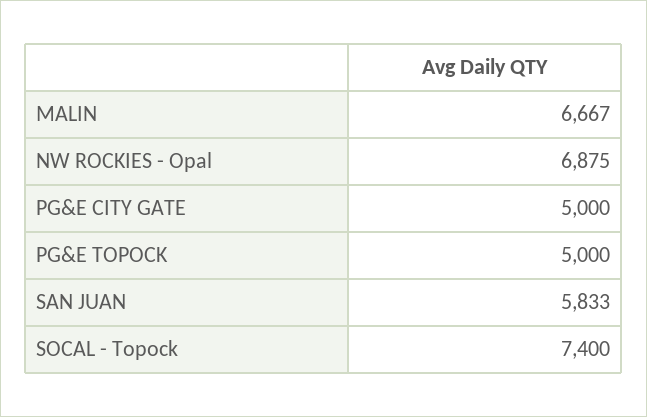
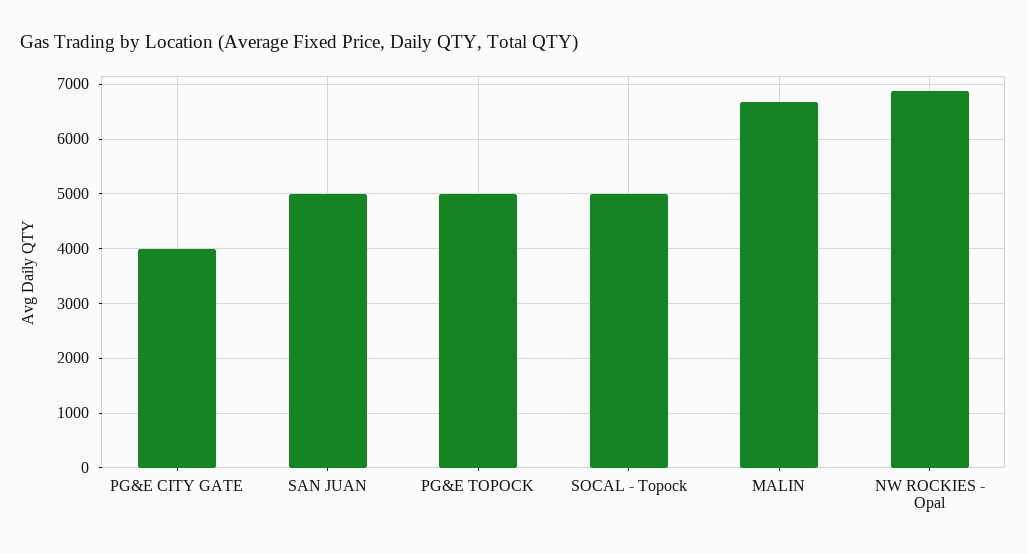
  {
    "MALIN": 6667,
    "NW ROCKIES - Opal": 6875,
-   "PG&E CITY GATE": 5000,
+   "PG&E CITY GATE": 4000,
    "PG&E TOPOCK": 5000,
-   "SAN JUAN": 5833,
+   "SAN JUAN": 5000,
-   "SOCAL - Topock": 7400
+   "SOCAL - Topock": 5000
  }

